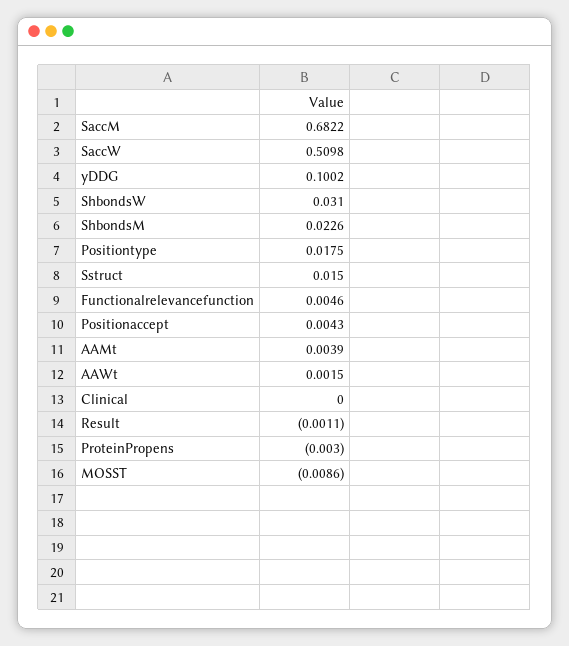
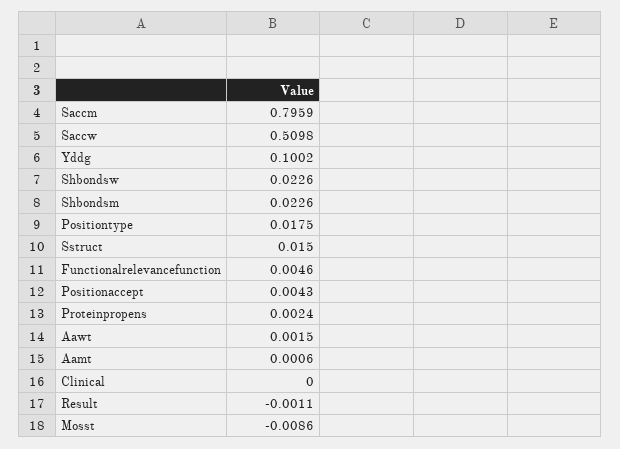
  {
-   "SaccM": 0.6822,
+   "SaccM": 0.7959,
    "SaccW": 0.5098,
    "yDDG": 0.1002,
-   "ShbondsW": 0.031,
+   "ShbondsW": 0.0226,
    "ShbondsM": 0.0226,
    "Positiontype": 0.0175,
    "Sstruct": 0.015,
    "Functionalrelevancefunction": 0.0046,
    "Positionaccept": 0.0043,
-   "AAMt": 0.0039,
+   "AAMt": 0.0006,
    "AAWt": 0.0015,
    "Clinical": 0,
    "Result": -0.0011,
-   "ProteinPropens": -0.003,
+   "ProteinPropens": 0.0024,
    "MOSST": -0.0086
  }

